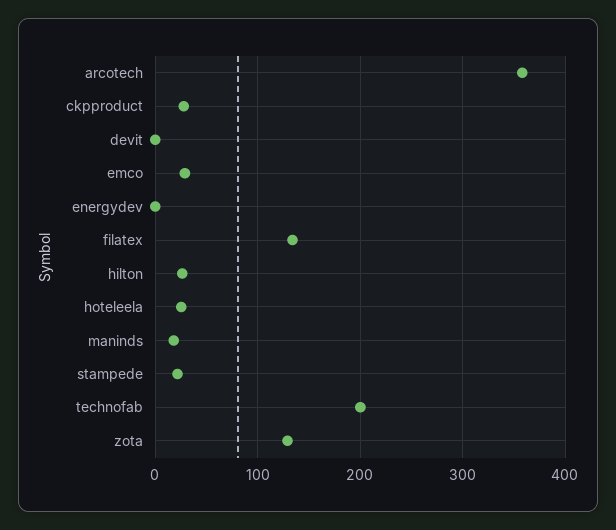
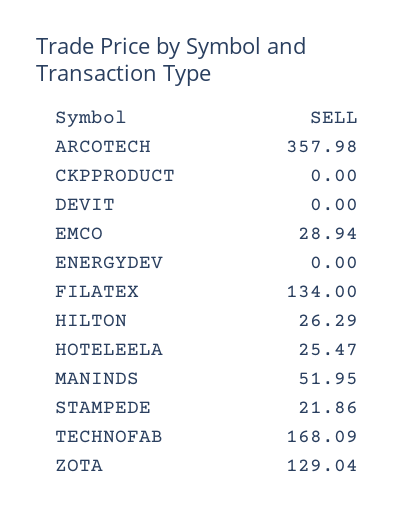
  {
    "arcotech": 357.98,
-   "ckpproduct": 30,
+   "ckpproduct": 0,
    "devit": 0,
    "emco": 28.94,
    "energydev": 0,
    "filatex": 134,
    "hilton": 26.29,
    "hoteleela": 25.47,
-   "maninds": 20,
+   "maninds": 51.95,
    "stampede": 21.86,
-   "technofab": 200,
+   "technofab": 168.09,
    "zota": 129.04
  }

